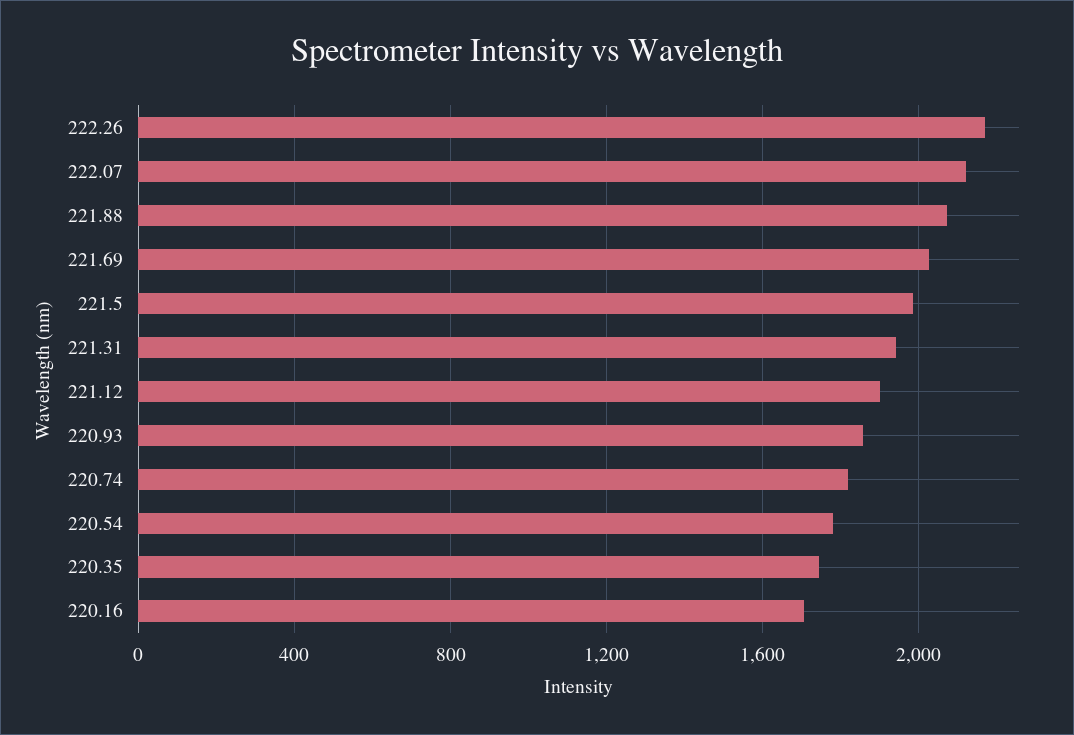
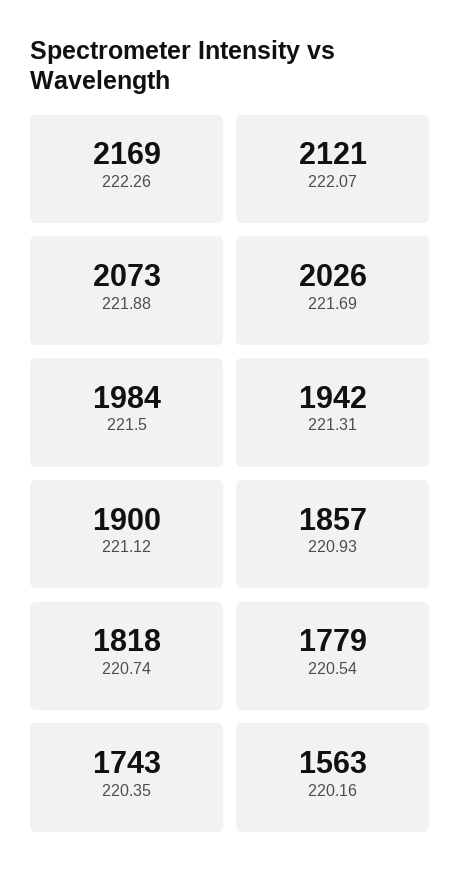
  {
    "222.26": 2169,
    "222.07": 2121,
    "221.88": 2073,
    "221.69": 2026,
    "221.5": 1984,
    "221.31": 1942,
    "221.12": 1900,
    "220.93": 1857,
    "220.74": 1818,
    "220.54": 1779,
    "220.35": 1743,
-   "220.16": 1700
+   "220.16": 1563
  }

